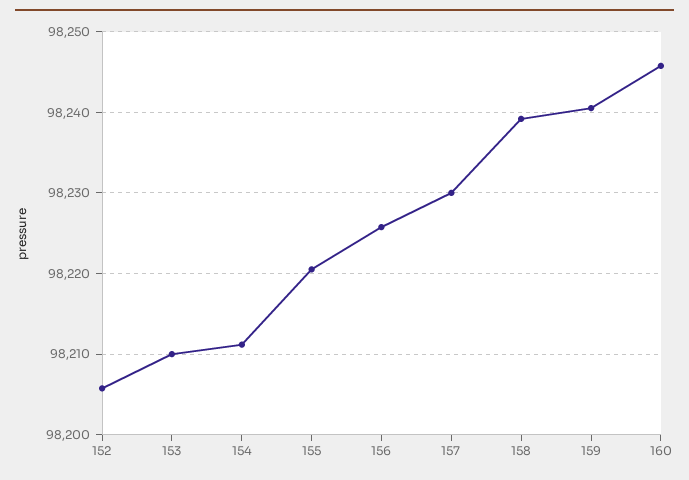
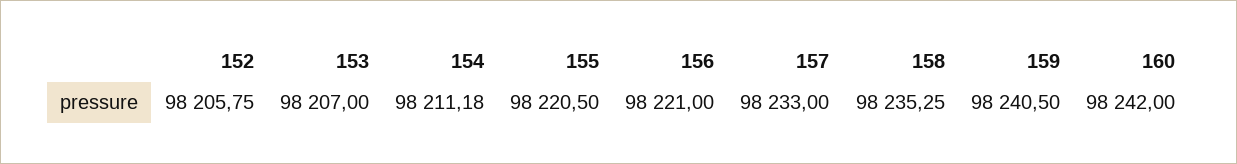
  {
    "152": 98205.75,
-   "153": 98210,
+   "153": 98207,
    "154": 98211.18,
    "155": 98220.5,
-   "156": 98226,
+   "156": 98221,
-   "157": 98230,
+   "157": 98233,
-   "158": 98239,
+   "158": 98235.25,
    "159": 98240.5,
-   "160": 98246
+   "160": 98242
  }

